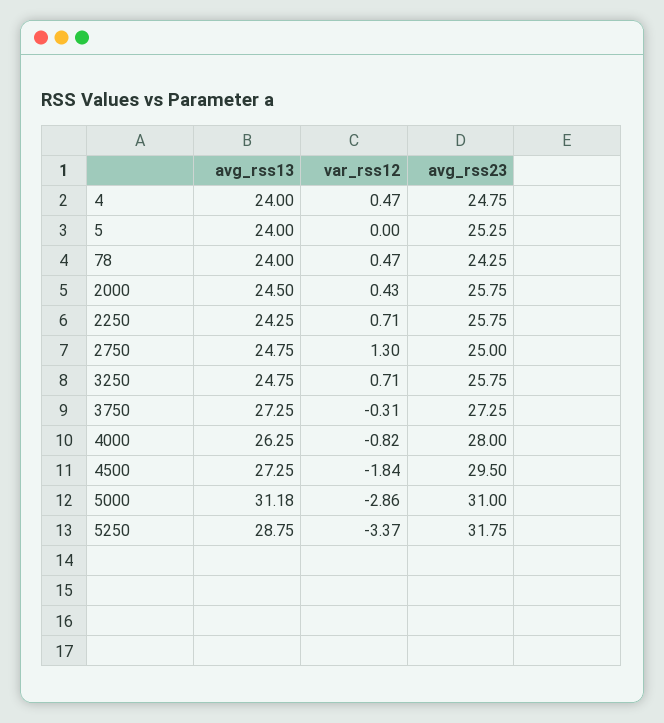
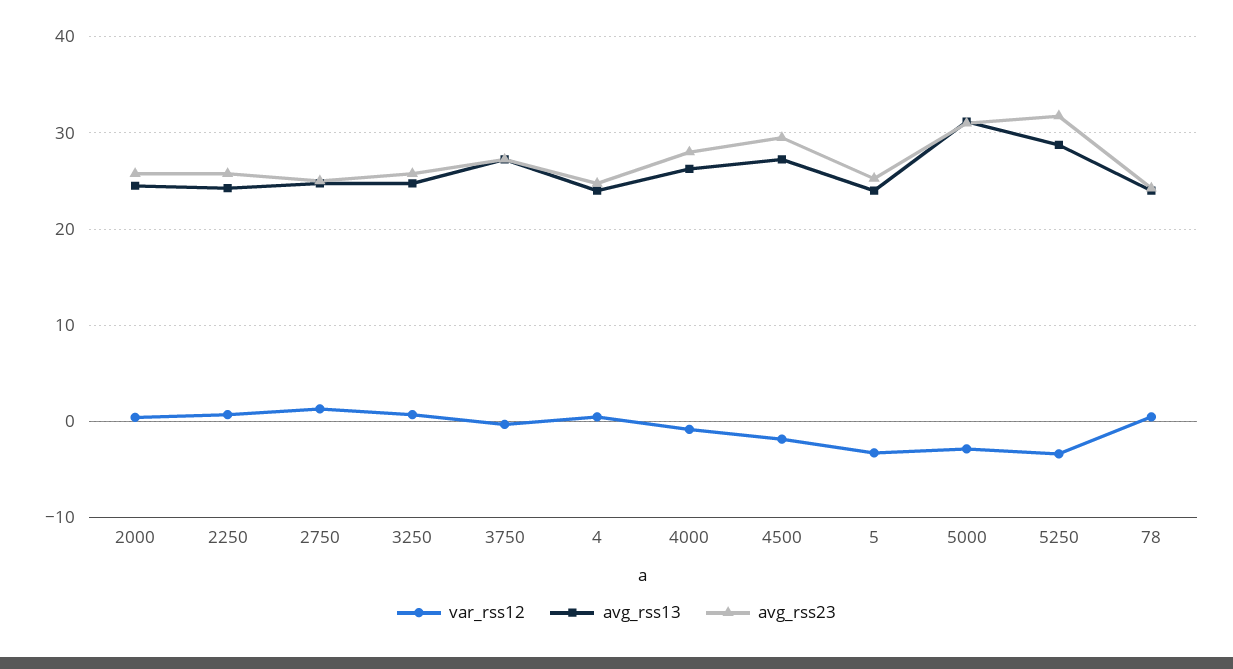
  {
    "avg_rss13": {
      "4": 24,
      "5": 24,
      "78": 24,
      "2000": 24.5,
      "2250": 24.25,
      "2750": 24.75,
      "3250": 24.75,
      "3750": 27.25,
      "4000": 26.25,
      "4500": 27.25,
      "5000": 31.18,
      "5250": 28.75
    },
    "var_rss12": {
      "4": 0.47,
-     "5": 0,
+     "5": -3,
      "78": 0.47,
      "2000": 0.43,
      "2250": 0.71,
      "2750": 1.3,
      "3250": 0.71,
      "3750": -0.31,
      "4000": -0.82,
      "4500": -1.84,
      "5000": -2.86,
      "5250": -3.37
    },
    "avg_rss23": {
      "4": 24.75,
      "5": 25.25,
      "78": 24.25,
      "2000": 25.75,
      "2250": 25.75,
      "2750": 25,
      "3250": 25.75,
      "3750": 27.25,
      "4000": 28,
      "4500": 29.5,
      "5000": 31,
      "5250": 31.75
    }
  }

